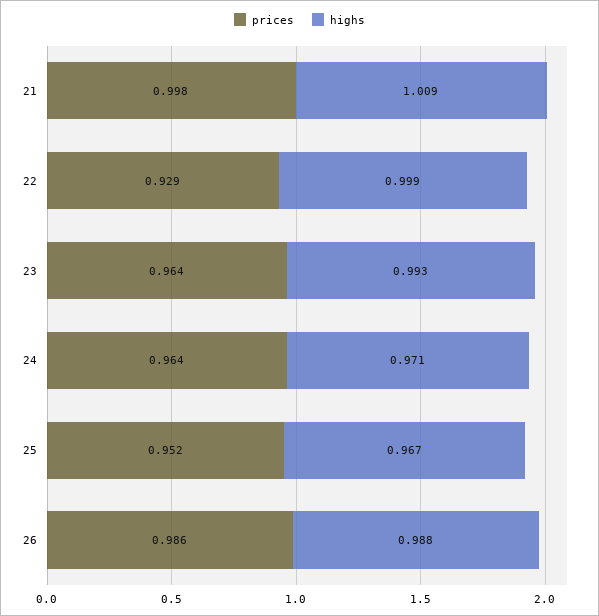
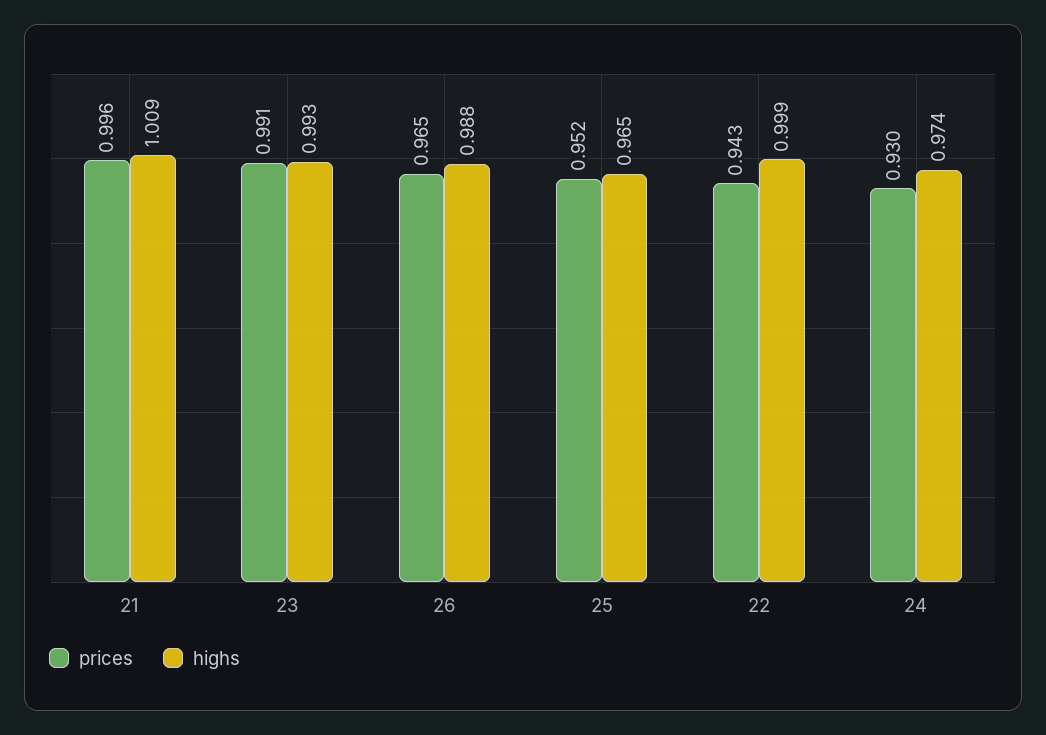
  {
    "prices": {
-     "21": 0.998,
+     "21": 0.996,
-     "22": 0.929,
+     "22": 0.943,
-     "23": 0.964,
+     "23": 0.991,
-     "24": 0.964,
+     "24": 0.93,
      "25": 0.952,
-     "26": 0.986
+     "26": 0.965
    },
    "highs": {
      "21": 1.009,
      "22": 0.999,
      "23": 0.993,
-     "24": 0.971,
+     "24": 0.974,
-     "25": 0.967,
+     "25": 0.965,
      "26": 0.988
    }
  }

